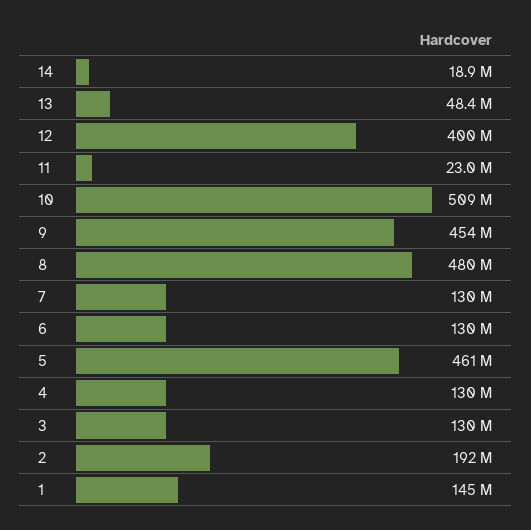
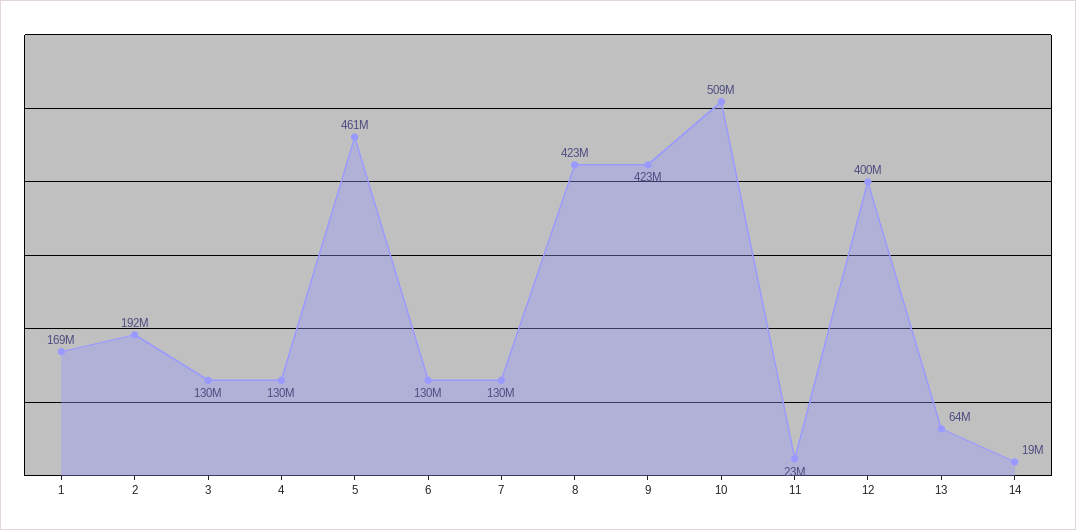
  {
    "14": 18900000,
-   "13": 48400000,
+   "13": 64000000,
    "12": 400000000,
    "11": 23000000,
    "10": 509000000,
-   "9": 454000000,
+   "9": 423000000,
-   "8": 480000000,
+   "8": 423000000,
    "7": 130000000,
    "6": 130000000,
    "5": 461000000,
    "4": 130000000,
    "3": 130000000,
    "2": 192000000,
-   "1": 145000000
+   "1": 169000000
  }

